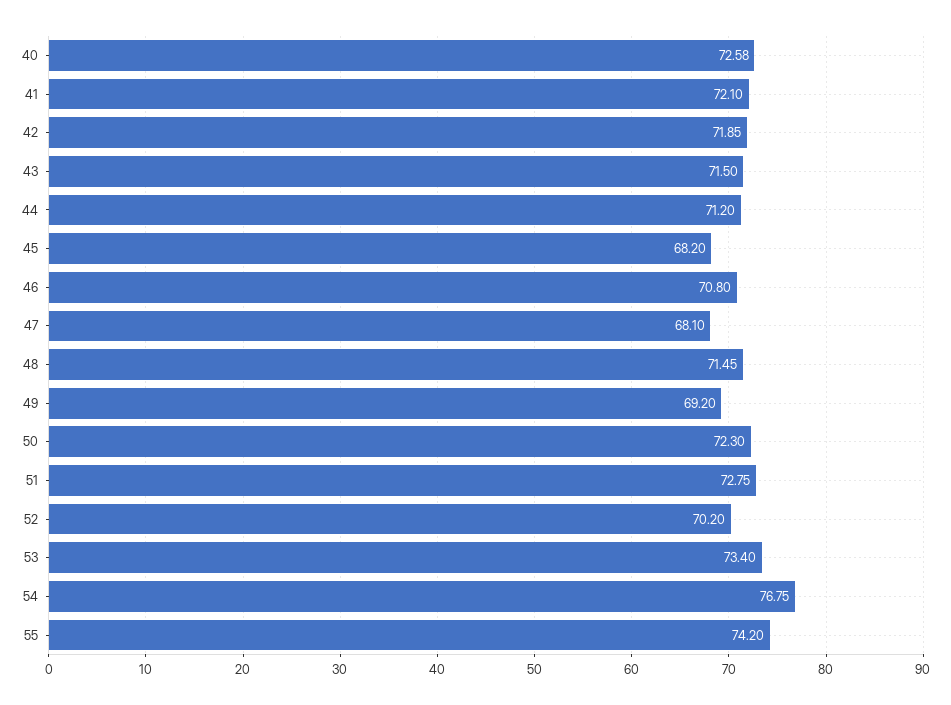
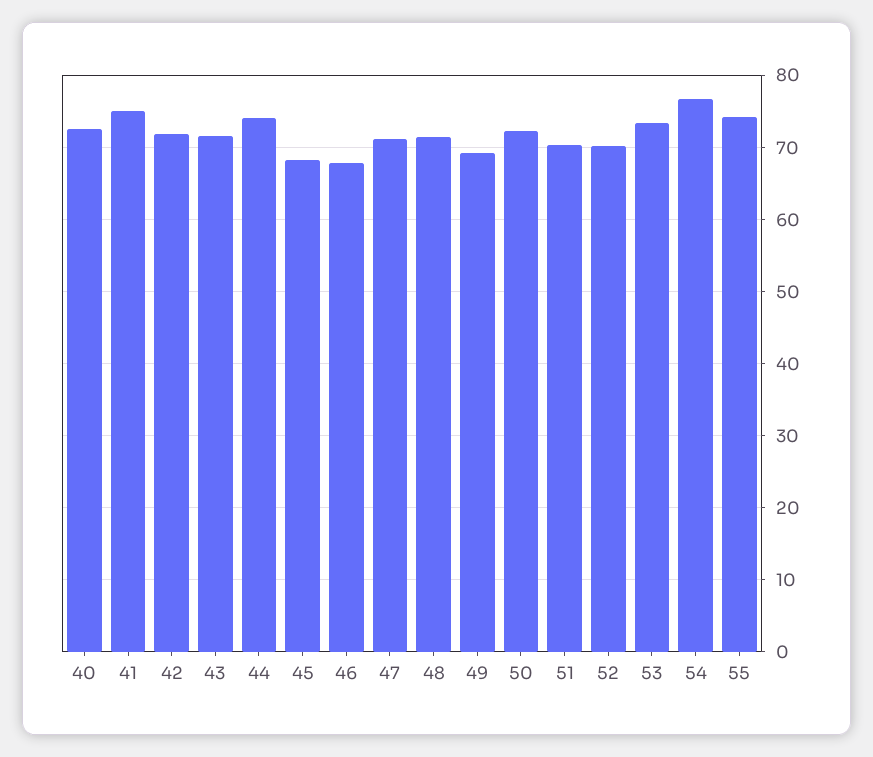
  {
    "40": 72.58,
-   "41": 72.1,
+   "41": 75,
    "42": 71.85,
    "43": 71.5,
-   "44": 71.2,
+   "44": 74,
    "45": 68.2,
-   "46": 70.8,
+   "46": 68,
-   "47": 68.1,
+   "47": 71,
    "48": 71.45,
    "49": 69.2,
    "50": 72.3,
-   "51": 72.75,
+   "51": 70,
    "52": 70.2,
    "53": 73.4,
    "54": 76.75,
    "55": 74.2
  }

